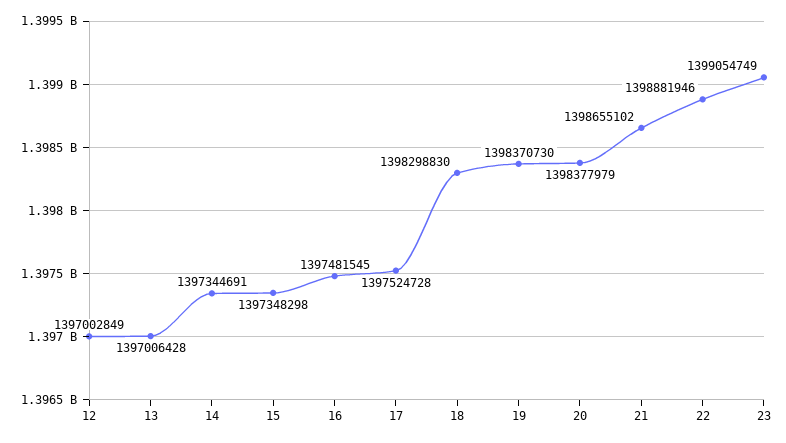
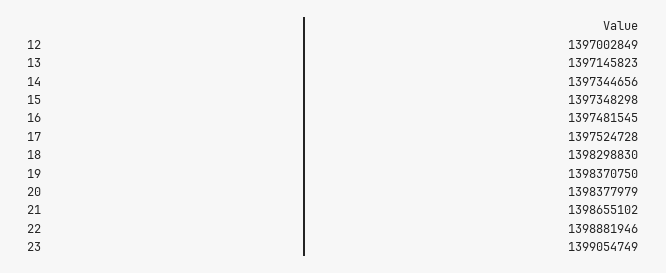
  {
    "12": 1397002849,
-   "13": 1397006428,
+   "13": 1397145823,
-   "14": 1397344691,
+   "14": 1397344656,
    "15": 1397348298,
    "16": 1397481545,
    "17": 1397524728,
    "18": 1398298830,
-   "19": 1398370730,
+   "19": 1398370750,
    "20": 1398377979,
    "21": 1398655102,
    "22": 1398881946,
    "23": 1399054749
  }

